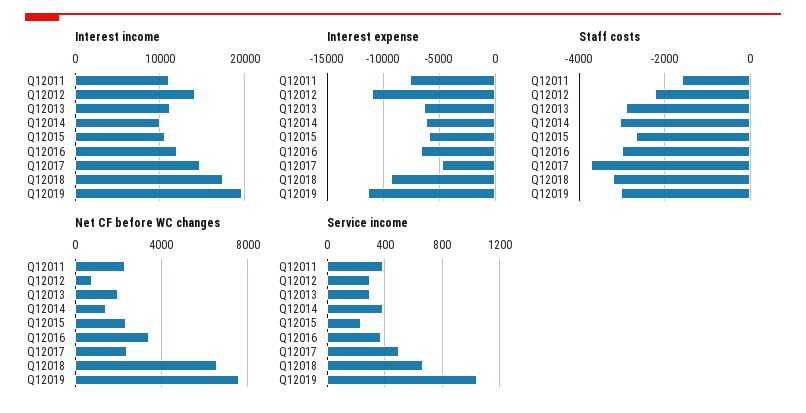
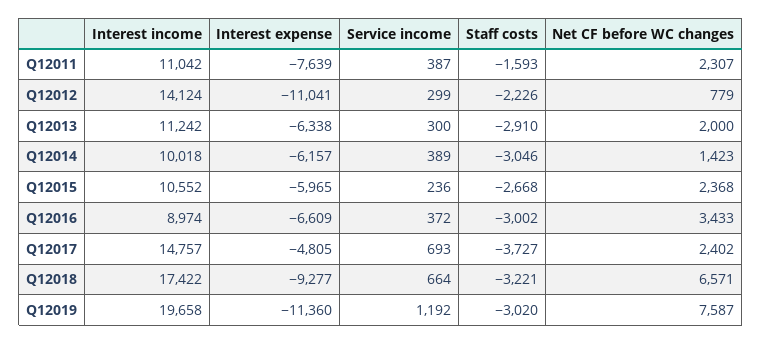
  {
    "Interest income": {
      "Q12011": 11042,
      "Q12012": 14124,
      "Q12013": 11242,
      "Q12014": 10018,
      "Q12015": 10552,
-     "Q12016": 12000,
+     "Q12016": 8974,
      "Q12017": 14757,
      "Q12018": 17422,
      "Q12019": 19658
    },
    "Interest expense": {
      "Q12011": -7639,
      "Q12012": -11041,
      "Q12013": -6338,
      "Q12014": -6157,
      "Q12015": -5965,
      "Q12016": -6609,
      "Q12017": -4805,
      "Q12018": -9277,
      "Q12019": -11360
    },
    "Staff costs": {
      "Q12011": -1593,
      "Q12012": -2226,
      "Q12013": -2910,
      "Q12014": -3046,
      "Q12015": -2668,
      "Q12016": -3002,
      "Q12017": -3727,
      "Q12018": -3221,
      "Q12019": -3020
    },
    "Net CF before WC changes": {
      "Q12011": 2307,
      "Q12012": 779,
      "Q12013": 2000,
      "Q12014": 1423,
      "Q12015": 2368,
      "Q12016": 3433,
      "Q12017": 2402,
      "Q12018": 6571,
      "Q12019": 7587
    },
    "Service income": {
      "Q12011": 387,
      "Q12012": 299,
      "Q12013": 300,
      "Q12014": 389,
      "Q12015": 236,
      "Q12016": 372,
-     "Q12017": 500,
+     "Q12017": 693,
      "Q12018": 664,
-     "Q12019": 1050
+     "Q12019": 1192
    }
  }

